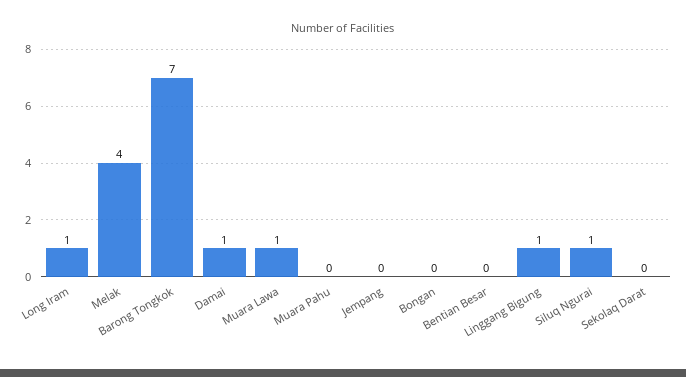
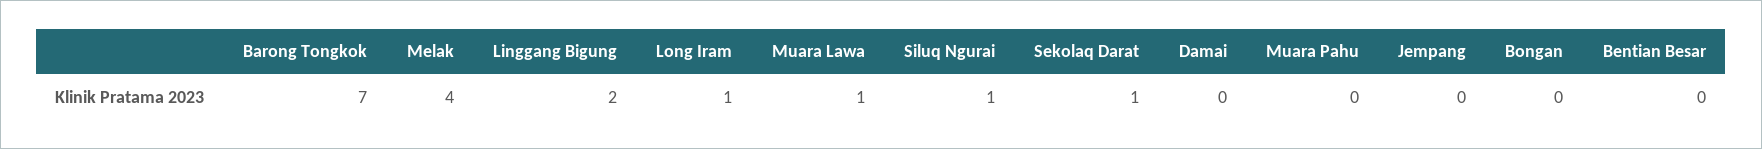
  {
    "Long Iram": 1,
    "Melak": 4,
    "Barong Tongkok": 7,
-   "Damai": 1,
+   "Damai": 0,
    "Muara Lawa": 1,
    "Muara Pahu": 0,
    "Jempang": 0,
    "Bongan": 0,
    "Bentian Besar": 0,
-   "Linggang Bigung": 1,
+   "Linggang Bigung": 2,
    "Siluq Ngurai": 1,
-   "Sekolaq Darat": 0
+   "Sekolaq Darat": 1
  }

